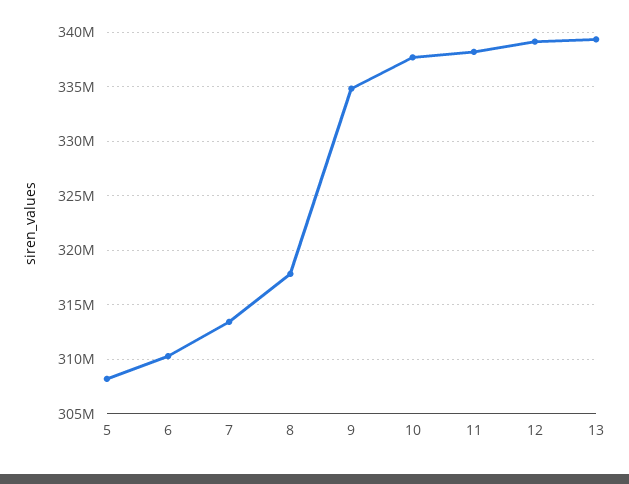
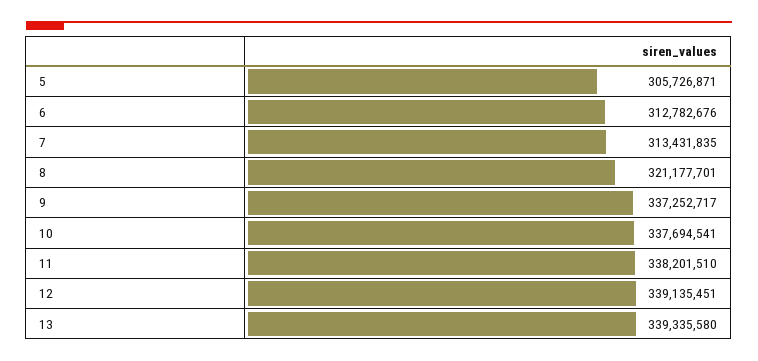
  {
-   "5": 308000000,
+   "5": 305726871,
-   "6": 310000000,
+   "6": 312782676,
    "7": 313431835,
-   "8": 318000000,
+   "8": 321177701,
-   "9": 335000000,
+   "9": 337252717,
    "10": 337694541,
    "11": 338201510,
    "12": 339135451,
    "13": 339335580
  }

